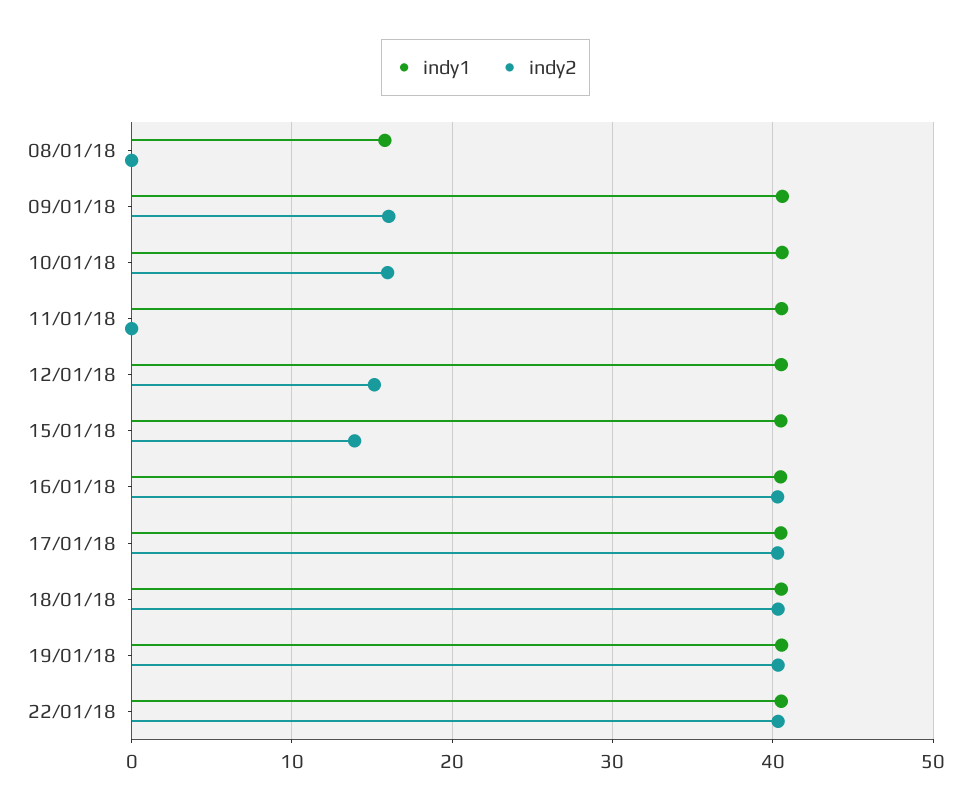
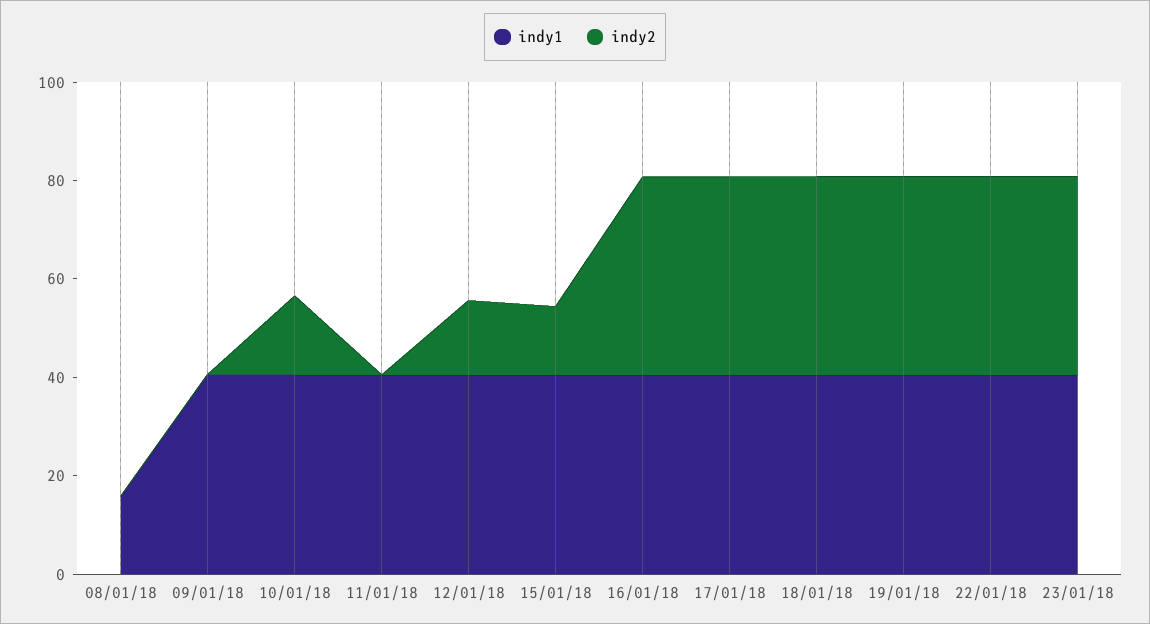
  {
    "indy1": {
      "08/01/18": 16,
      "09/01/18": 41,
      "10/01/18": 41,
      "11/01/18": 41,
      "12/01/18": 41,
      "15/01/18": 41,
      "16/01/18": 40,
      "17/01/18": 41,
      "18/01/18": 41,
      "19/01/18": 41,
-     "22/01/18": 41
+     "22/01/18": 41,
+     "23/01/18": 40
    },
    "indy2": {
      "08/01/18": 0,
-     "09/01/18": 16,
+     "09/01/18": 0,
      "10/01/18": 16,
      "11/01/18": 0,
      "12/01/18": 15,
      "15/01/18": 14,
      "16/01/18": 40,
      "17/01/18": 40,
      "18/01/18": 40,
      "19/01/18": 40,
-     "22/01/18": 40
+     "22/01/18": 40,
+     "23/01/18": 40
    }
  }

